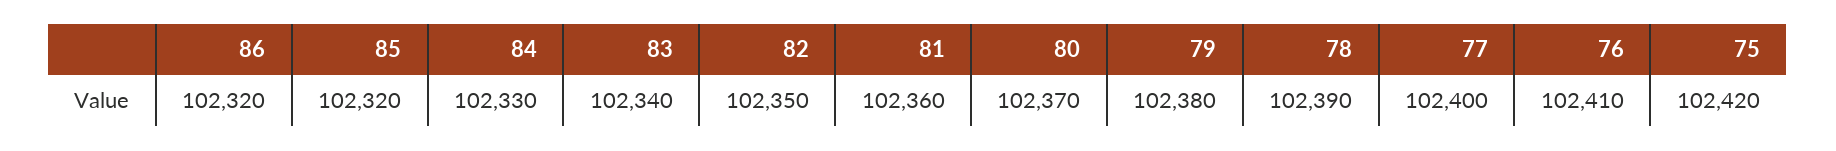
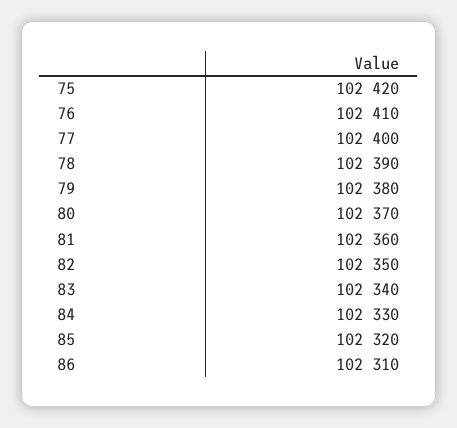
  {
-   "86": 102320,
+   "86": 102310,
    "85": 102320,
    "84": 102330,
    "83": 102340,
    "82": 102350,
    "81": 102360,
    "80": 102370,
    "79": 102380,
    "78": 102390,
    "77": 102400,
    "76": 102410,
    "75": 102420
  }

